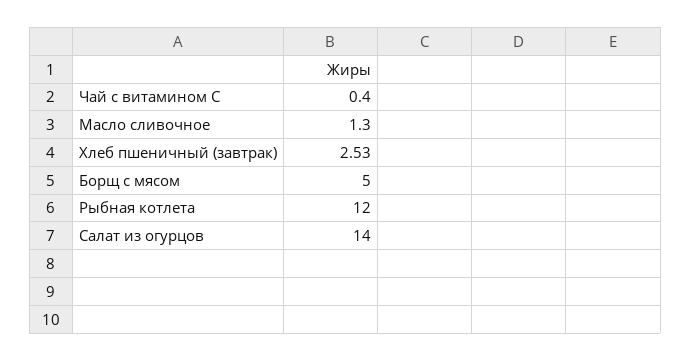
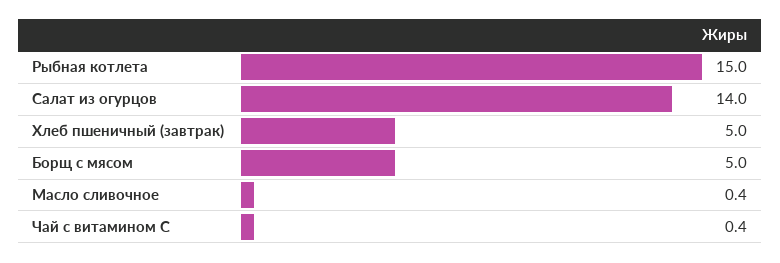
  {
    "Чай с витамином С": 0.4,
-   "Масло сливочное": 1.3,
+   "Масло сливочное": 0.4,
-   "Хлеб пшеничный (завтрак)": 2.53,
+   "Хлеб пшеничный (завтрак)": 5,
    "Борщ с мясом": 5,
-   "Рыбная котлета": 12,
+   "Рыбная котлета": 15,
    "Салат из огурцов": 14
  }

